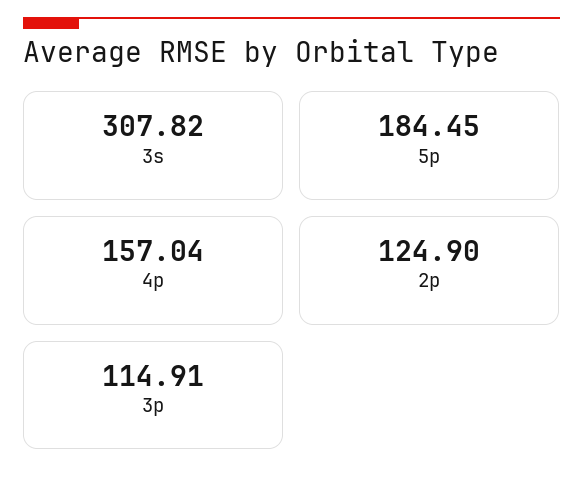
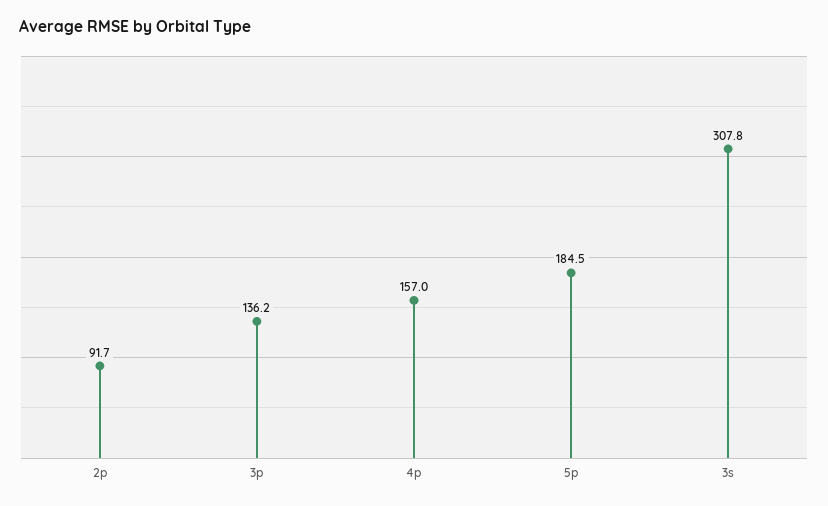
  {
    "3s": 307.82,
    "5p": 184.45,
    "4p": 157.04,
-   "2p": 124.9,
+   "2p": 91.7,
-   "3p": 114.91
+   "3p": 136.2
  }

